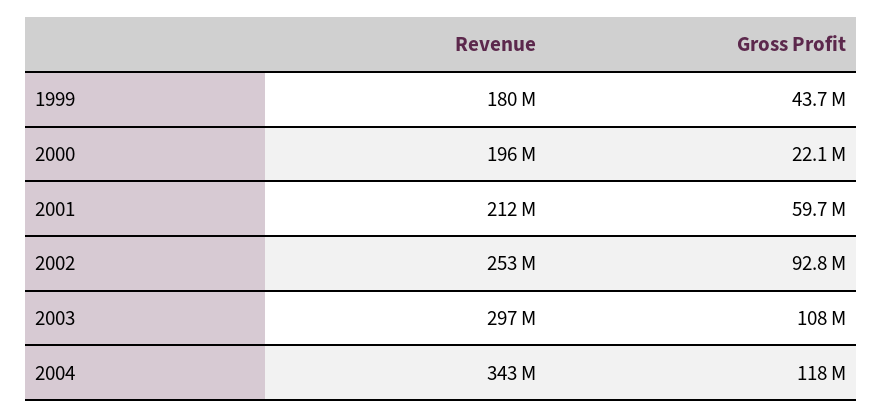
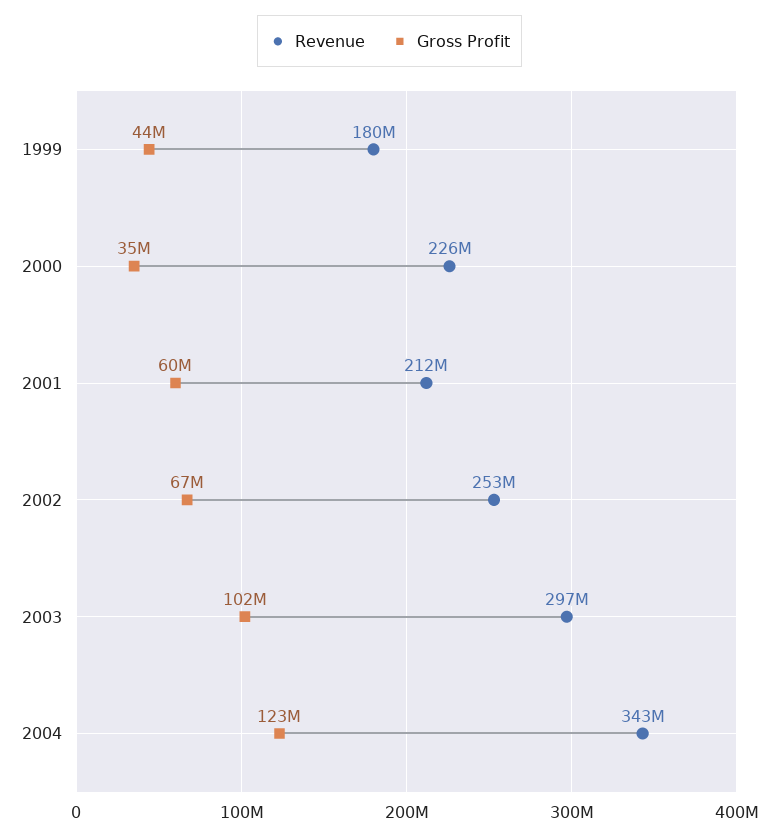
  {
    "Revenue": {
      "1999": 180000000,
-     "2000": 196000000,
+     "2000": 226000000,
      "2001": 212000000,
      "2002": 253000000,
      "2003": 297000000,
      "2004": 343000000
    },
    "Gross Profit": {
      "1999": 43700000,
-     "2000": 22100000,
+     "2000": 35000000,
      "2001": 59700000,
-     "2002": 92800000,
+     "2002": 67000000,
-     "2003": 108000000,
+     "2003": 102000000,
-     "2004": 118000000
+     "2004": 123000000
    }
  }

